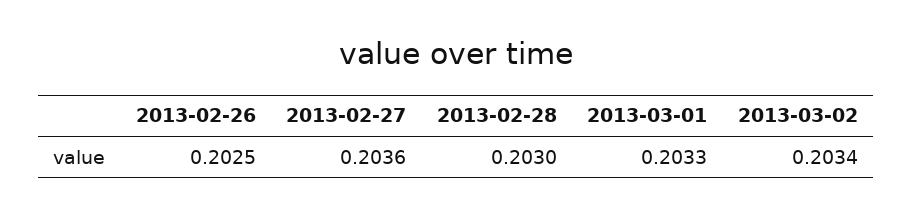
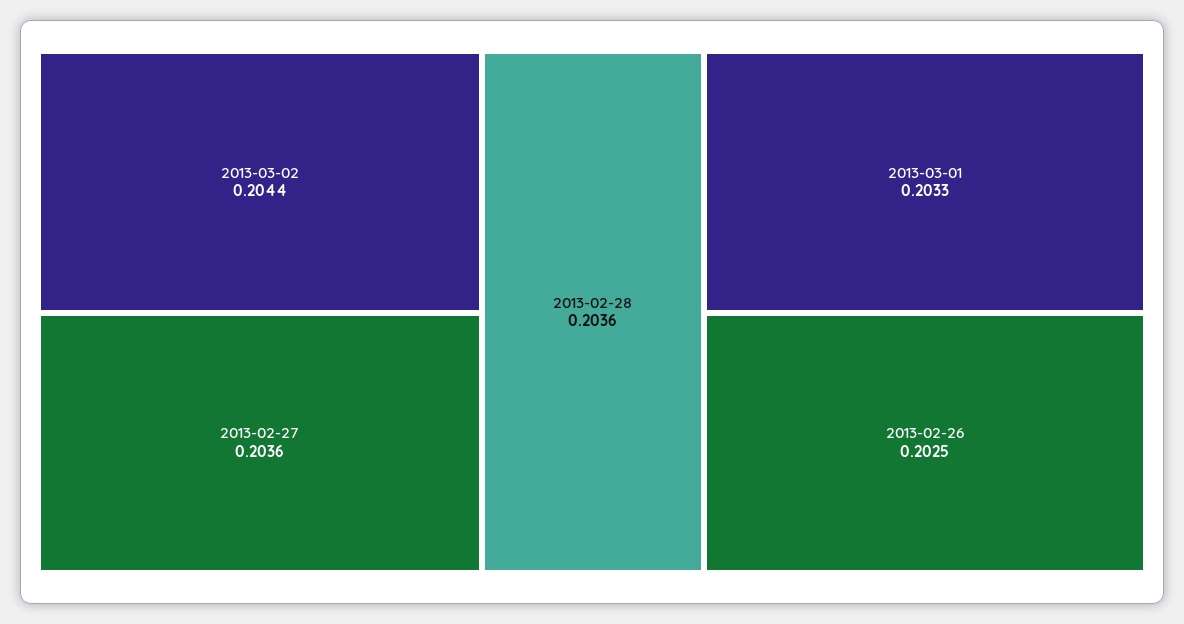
  {
    "2013-02-26": 0.2025,
    "2013-02-27": 0.2036,
-   "2013-02-28": 0.203,
+   "2013-02-28": 0.2036,
    "2013-03-01": 0.2033,
-   "2013-03-02": 0.2034
+   "2013-03-02": 0.2044
  }

